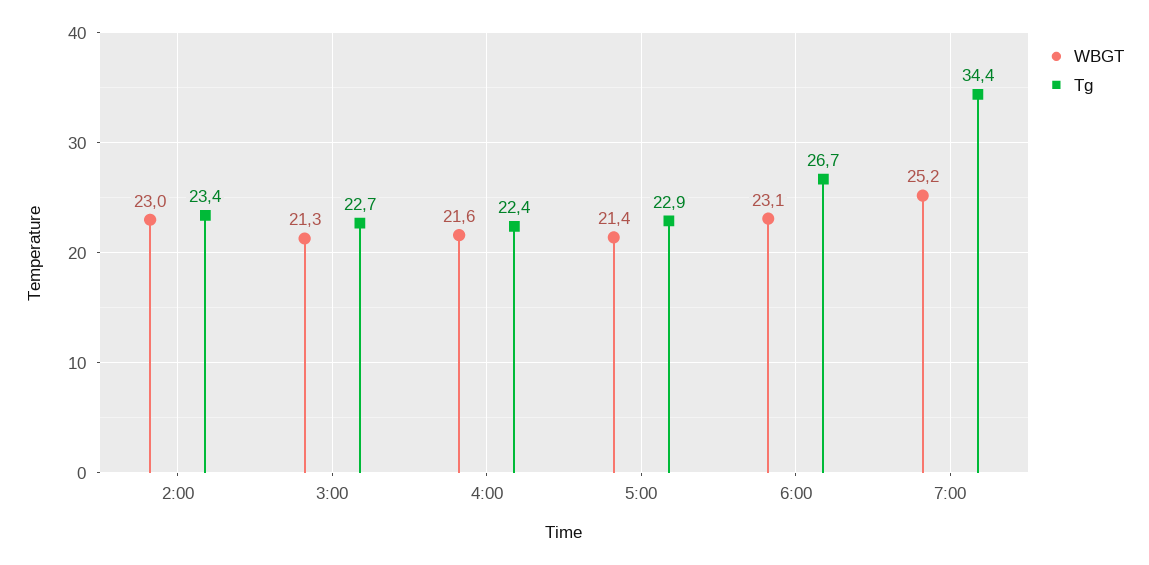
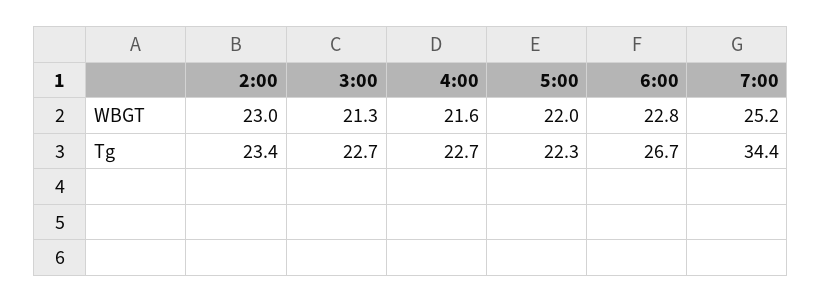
  {
    "WBGT": {
      "2:00": 23,
      "3:00": 21.3,
      "4:00": 21.6,
-     "5:00": 21.4,
+     "5:00": 22,
-     "6:00": 23.1,
+     "6:00": 22.8,
      "7:00": 25.2
    },
    "Tg": {
      "2:00": 23.4,
      "3:00": 22.7,
-     "4:00": 22.4,
+     "4:00": 22.7,
-     "5:00": 22.9,
+     "5:00": 22.3,
      "6:00": 26.7,
      "7:00": 34.4
    }
  }

